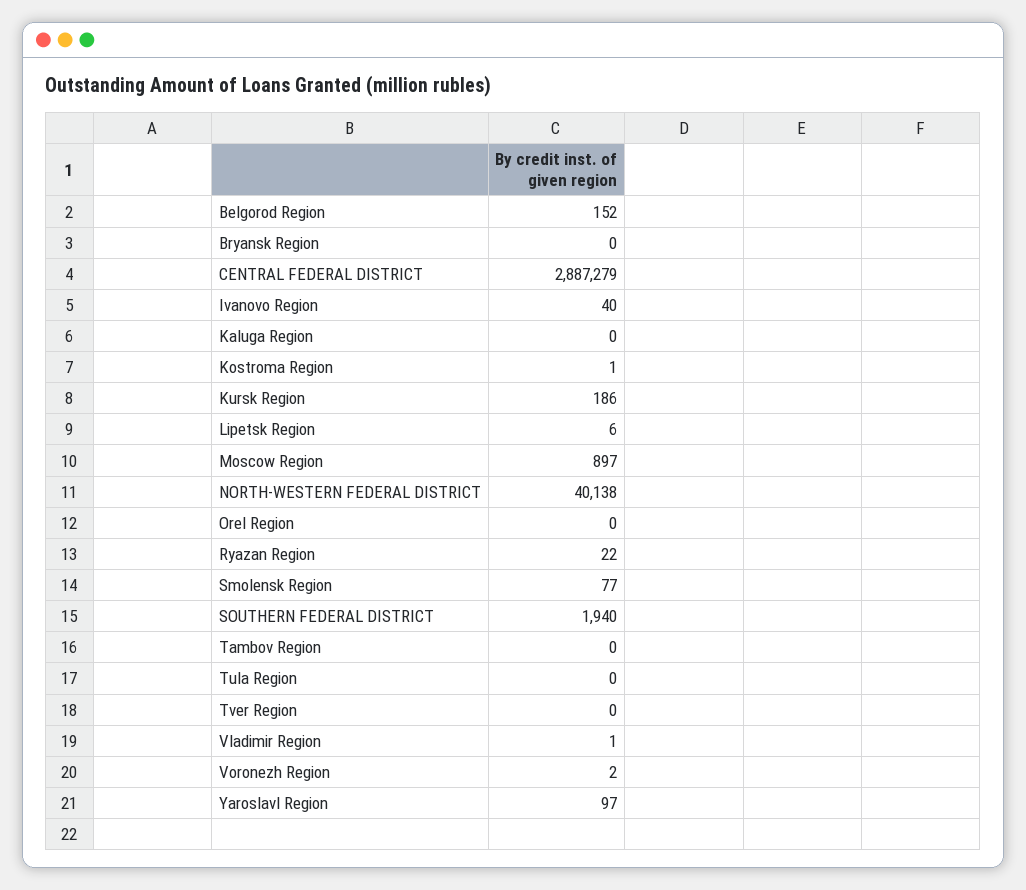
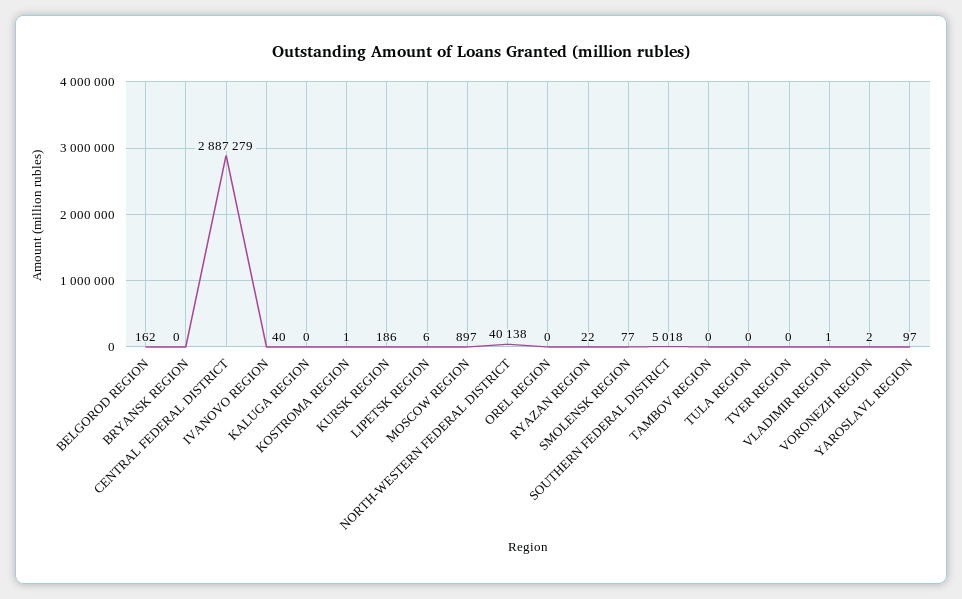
  {
-   "Belgorod Region": 152,
+   "Belgorod Region": 162,
    "Bryansk Region": 0,
    "CENTRAL FEDERAL DISTRICT": 2887279,
    "Ivanovo Region": 40,
    "Kaluga Region": 0,
    "Kostroma Region": 1,
    "Kursk Region": 186,
    "Lipetsk Region": 6,
    "Moscow Region": 897,
    "NORTH-WESTERN FEDERAL DISTRICT": 40138,
    "Orel Region": 0,
    "Ryazan Region": 22,
    "Smolensk Region": 77,
-   "SOUTHERN FEDERAL DISTRICT": 1940,
+   "SOUTHERN FEDERAL DISTRICT": 5018,
    "Tambov Region": 0,
    "Tula Region": 0,
    "Tver Region": 0,
    "Vladimir Region": 1,
    "Voronezh Region": 2,
    "Yaroslavl Region": 97
  }

